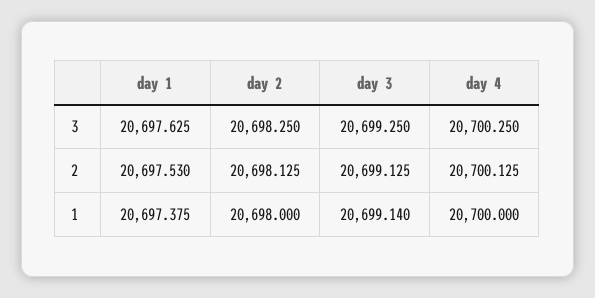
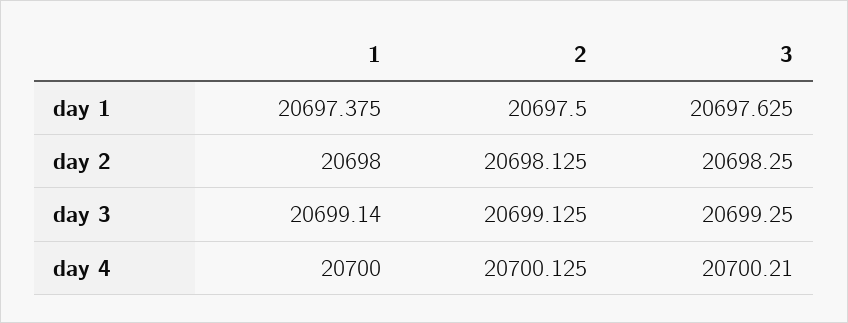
  {
    "day 1": {
      "3": 20697.625,
-     "2": 20697.53,
+     "2": 20697.5,
      "1": 20697.375
    },
    "day 2": {
      "3": 20698.25,
      "2": 20698.125,
      "1": 20698
    },
    "day 3": {
      "3": 20699.25,
      "2": 20699.125,
      "1": 20699.14
    },
    "day 4": {
-     "3": 20700.25,
+     "3": 20700.21,
      "2": 20700.125,
      "1": 20700
    }
  }

